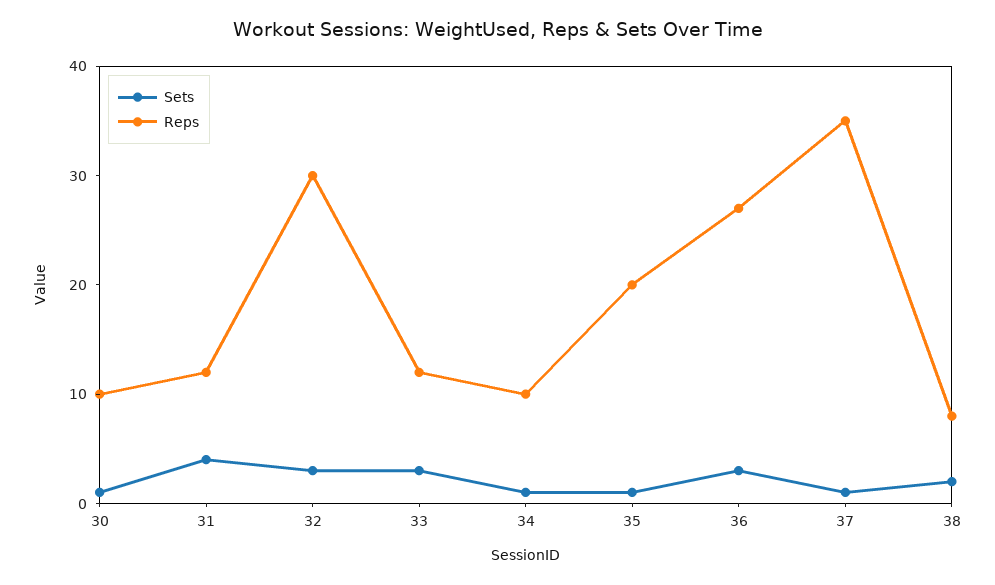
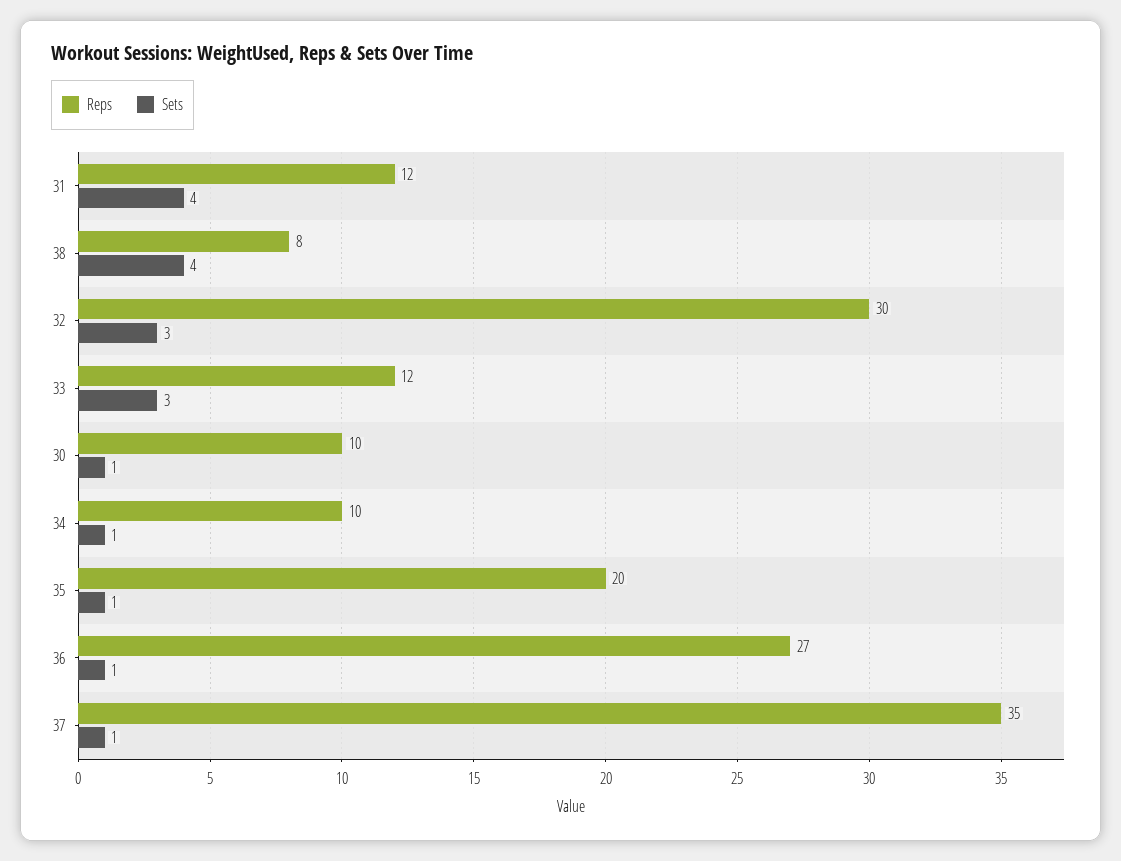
  {
    "Sets": {
      "30": 1,
      "31": 4,
      "32": 3,
      "33": 3,
      "34": 1,
      "35": 1,
-     "36": 3,
+     "36": 1,
      "37": 1,
-     "38": 2
+     "38": 4
    },
    "Reps": {
      "30": 10,
      "31": 12,
      "32": 30,
      "33": 12,
      "34": 10,
      "35": 20,
      "36": 27,
      "37": 35,
      "38": 8
    }
  }

